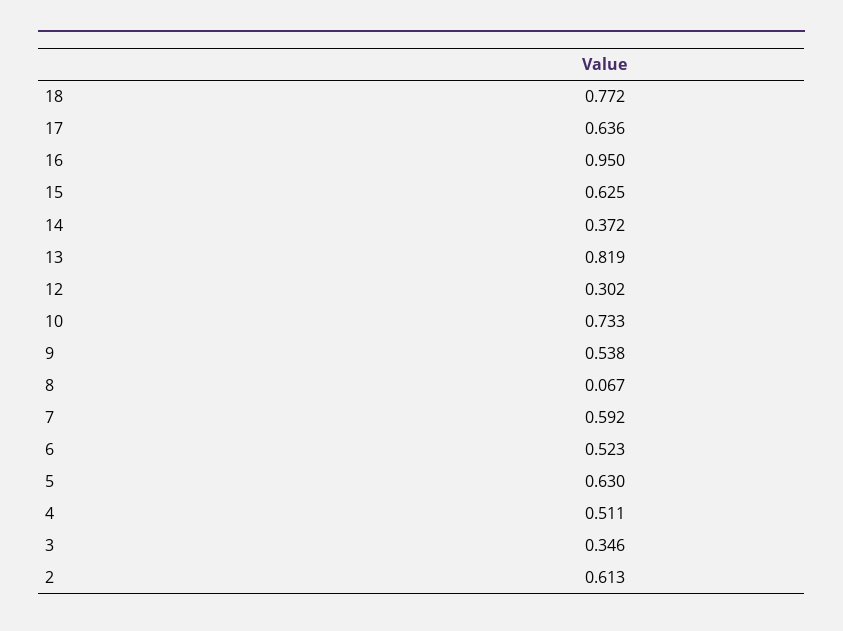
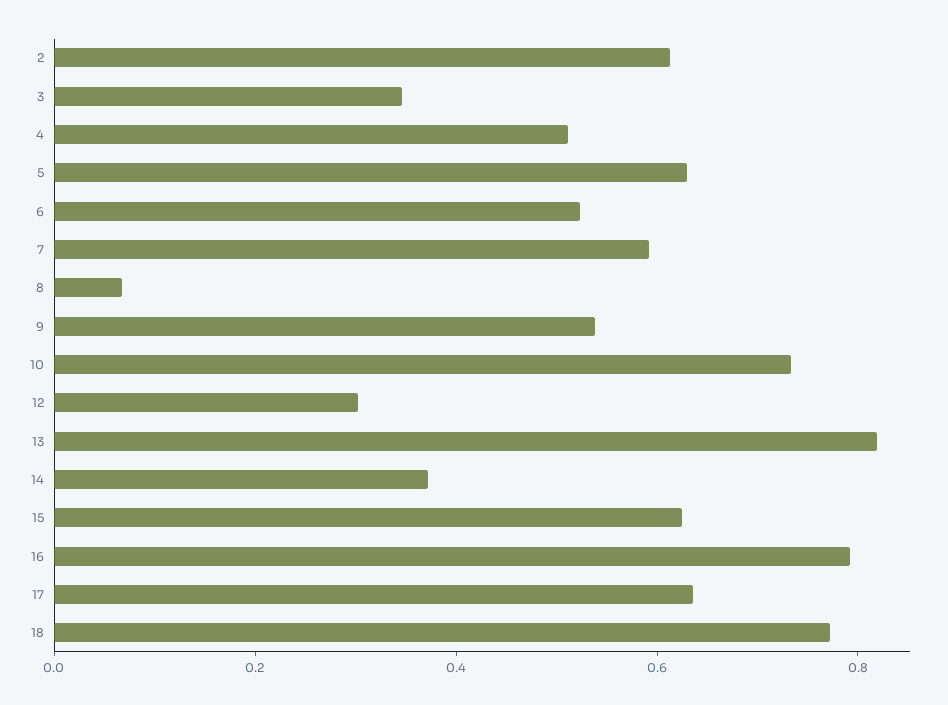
  {
    "18": 0.772,
    "17": 0.636,
-   "16": 0.95,
+   "16": 0.8,
    "15": 0.625,
    "14": 0.372,
    "13": 0.819,
    "12": 0.302,
    "10": 0.733,
    "9": 0.538,
    "8": 0.067,
    "7": 0.592,
    "6": 0.523,
    "5": 0.63,
    "4": 0.511,
    "3": 0.346,
    "2": 0.613
  }

